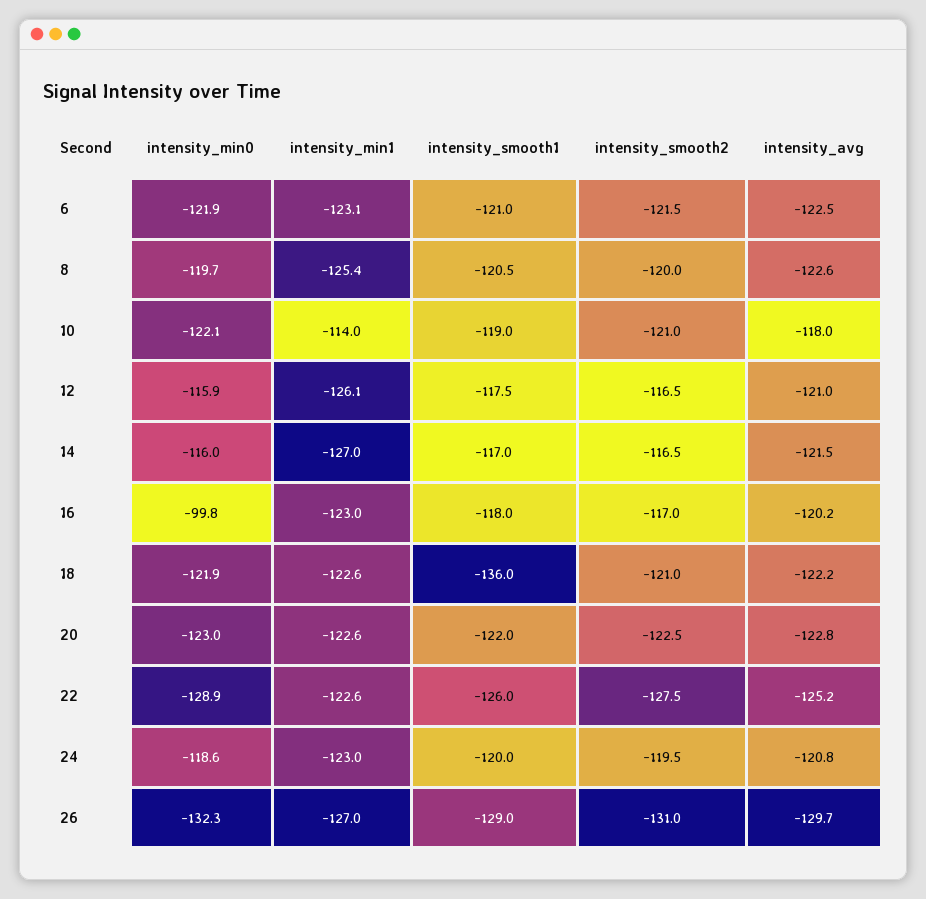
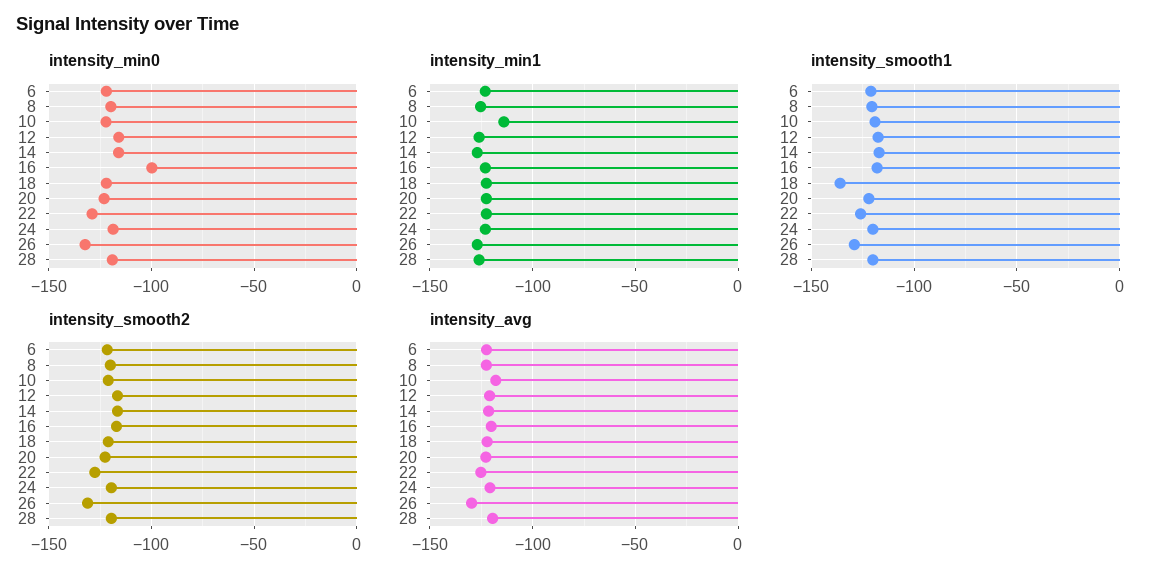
  {
    "intensity_min0": {
      "6": -121.9,
      "8": -119.7,
      "10": -122.1,
      "12": -115.9,
      "14": -116,
      "16": -99.8,
      "18": -121.9,
      "20": -123,
      "22": -128.9,
      "24": -118.6,
-     "26": -132.3
+     "26": -132.3,
+     "28": -120
    },
    "intensity_min1": {
      "6": -123.1,
      "8": -125.4,
      "10": -114,
      "12": -126.1,
      "14": -127,
      "16": -123,
      "18": -122.6,
      "20": -122.6,
      "22": -122.6,
      "24": -123,
-     "26": -127
+     "26": -127,
+     "28": -125
    },
    "intensity_smooth1": {
      "6": -121,
      "8": -120.5,
      "10": -119,
      "12": -117.5,
      "14": -117,
      "16": -118,
      "18": -136,
      "20": -122,
      "22": -126,
      "24": -120,
-     "26": -129
+     "26": -129,
+     "28": -120
    },
    "intensity_smooth2": {
      "6": -121.5,
      "8": -120,
      "10": -121,
      "12": -116.5,
      "14": -116.5,
      "16": -117,
      "18": -121,
      "20": -122.5,
      "22": -127.5,
      "24": -119.5,
-     "26": -131
+     "26": -131,
+     "28": -120
    },
    "intensity_avg": {
      "6": -122.5,
      "8": -122.6,
      "10": -118,
      "12": -121,
      "14": -121.5,
      "16": -120.2,
      "18": -122.2,
      "20": -122.8,
      "22": -125.2,
      "24": -120.8,
-     "26": -129.7
+     "26": -129.7,
+     "28": -120
    }
  }

